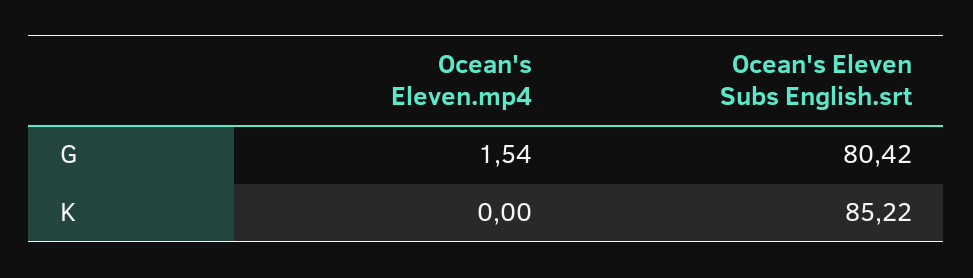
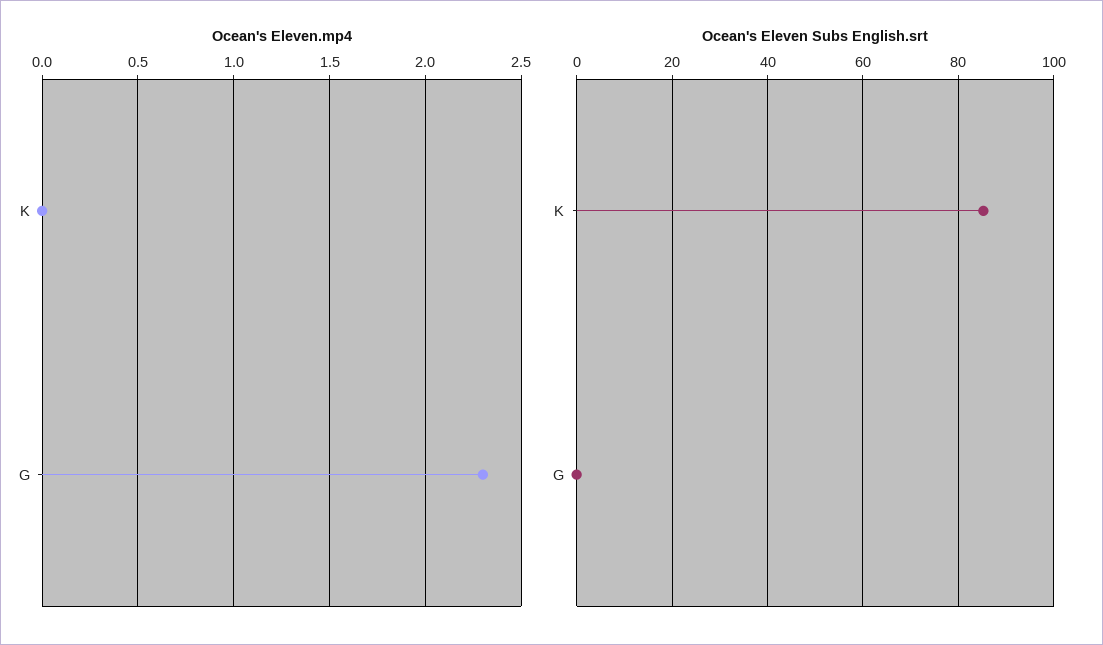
  {
    "Ocean's Eleven.mp4": {
-     "G": 1.54,
+     "G": 2.3,
      "K": 0
    },
    "Ocean's Eleven Subs English.srt": {
-     "G": 80.42,
+     "G": 0,
      "K": 85.22
    }
  }

